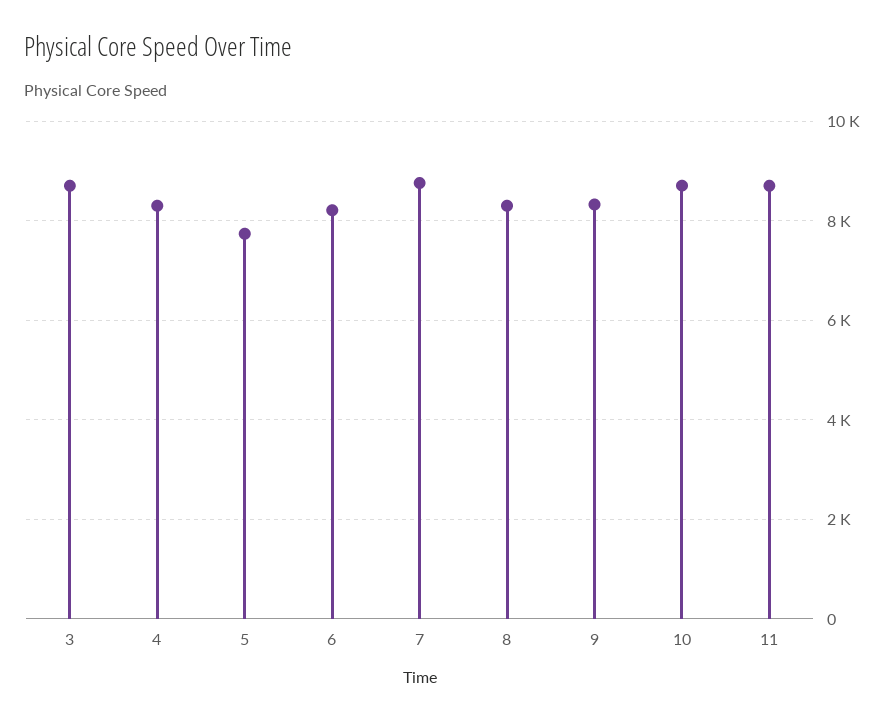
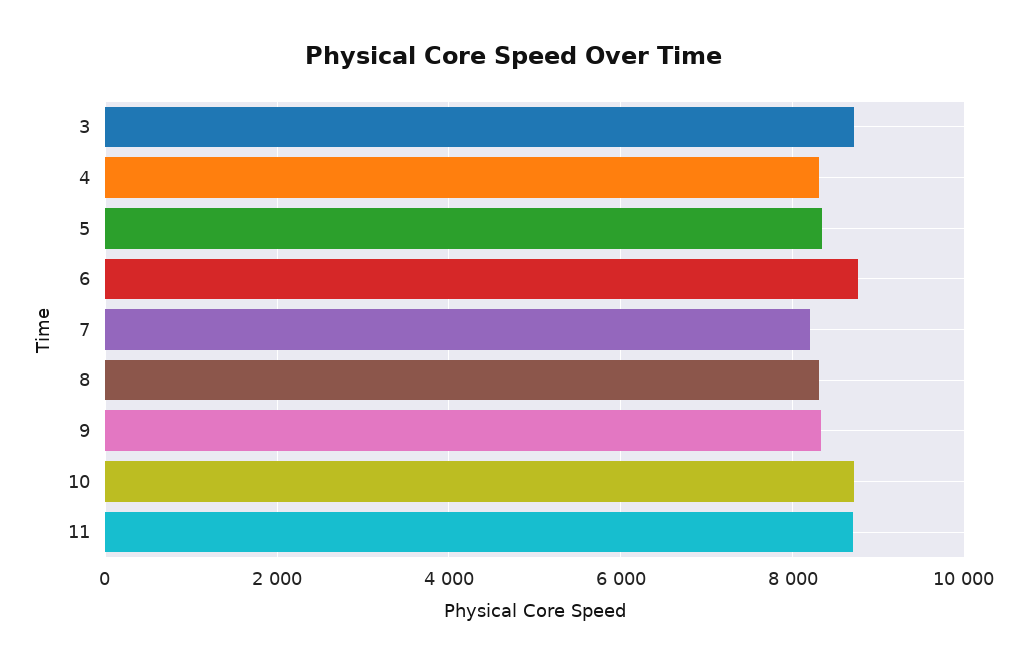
  {
    "3": 8800,
    "4": 8400,
-   "5": 7800,
+   "5": 8400,
-   "6": 8200,
+   "6": 8800,
-   "7": 8800,
+   "7": 8200,
    "8": 8400,
    "9": 8400,
    "10": 8800,
    "11": 8800
  }

